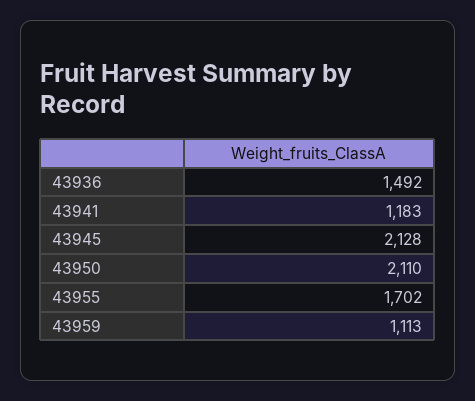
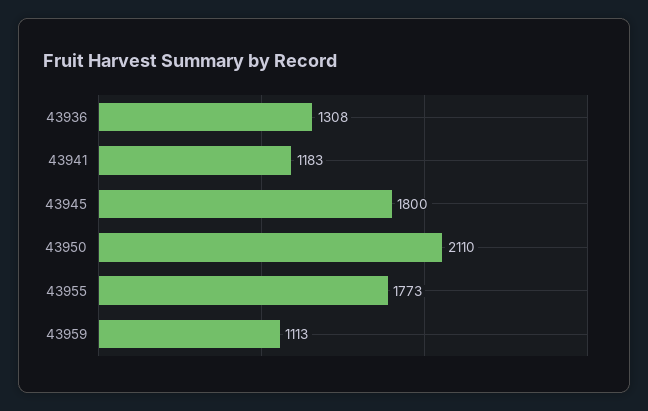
  {
-   "43936": 1492,
+   "43936": 1308,
    "43941": 1183,
-   "43945": 2128,
+   "43945": 1800,
    "43950": 2110,
-   "43955": 1702,
+   "43955": 1773,
    "43959": 1113
  }

